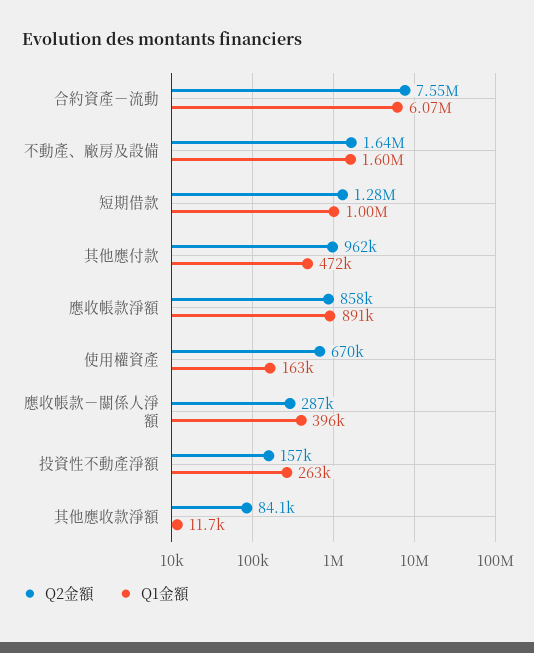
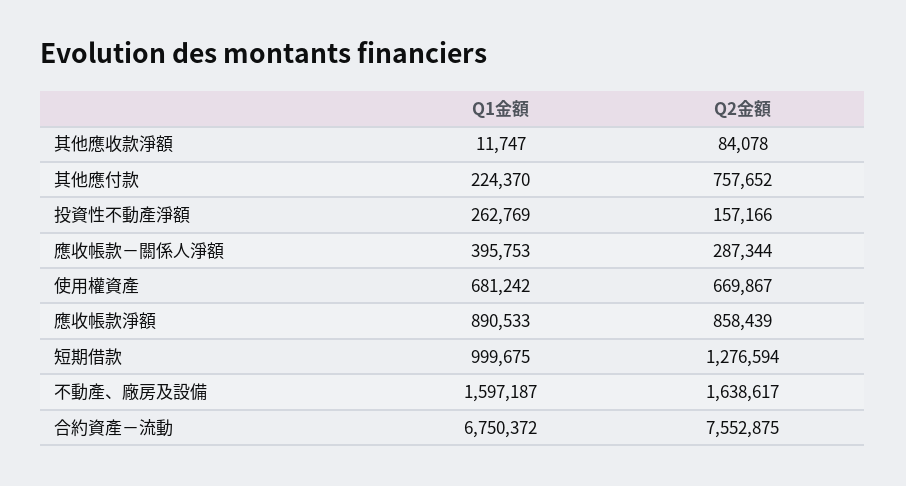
  {
    "Q2金額": {
      "合約資產－流動": 7552875,
      "不動產、廠房及設備": 1638617,
      "短期借款": 1276594,
-     "其他應付款": 962000,
+     "其他應付款": 757652,
      "應收帳款淨額": 858439,
      "使用權資產": 669867,
      "應收帳款－關係人淨額": 287344,
      "投資性不動產淨額": 157166,
      "其他應收款淨額": 84078
    },
    "Q1金額": {
-     "合約資產－流動": 6070000,
+     "合約資產－流動": 6750372,
      "不動產、廠房及設備": 1597187,
      "短期借款": 999675,
-     "其他應付款": 472000,
+     "其他應付款": 224370,
      "應收帳款淨額": 890533,
-     "使用權資產": 163000,
+     "使用權資產": 681242,
      "應收帳款－關係人淨額": 395753,
      "投資性不動產淨額": 262769,
      "其他應收款淨額": 11747
    }
  }

